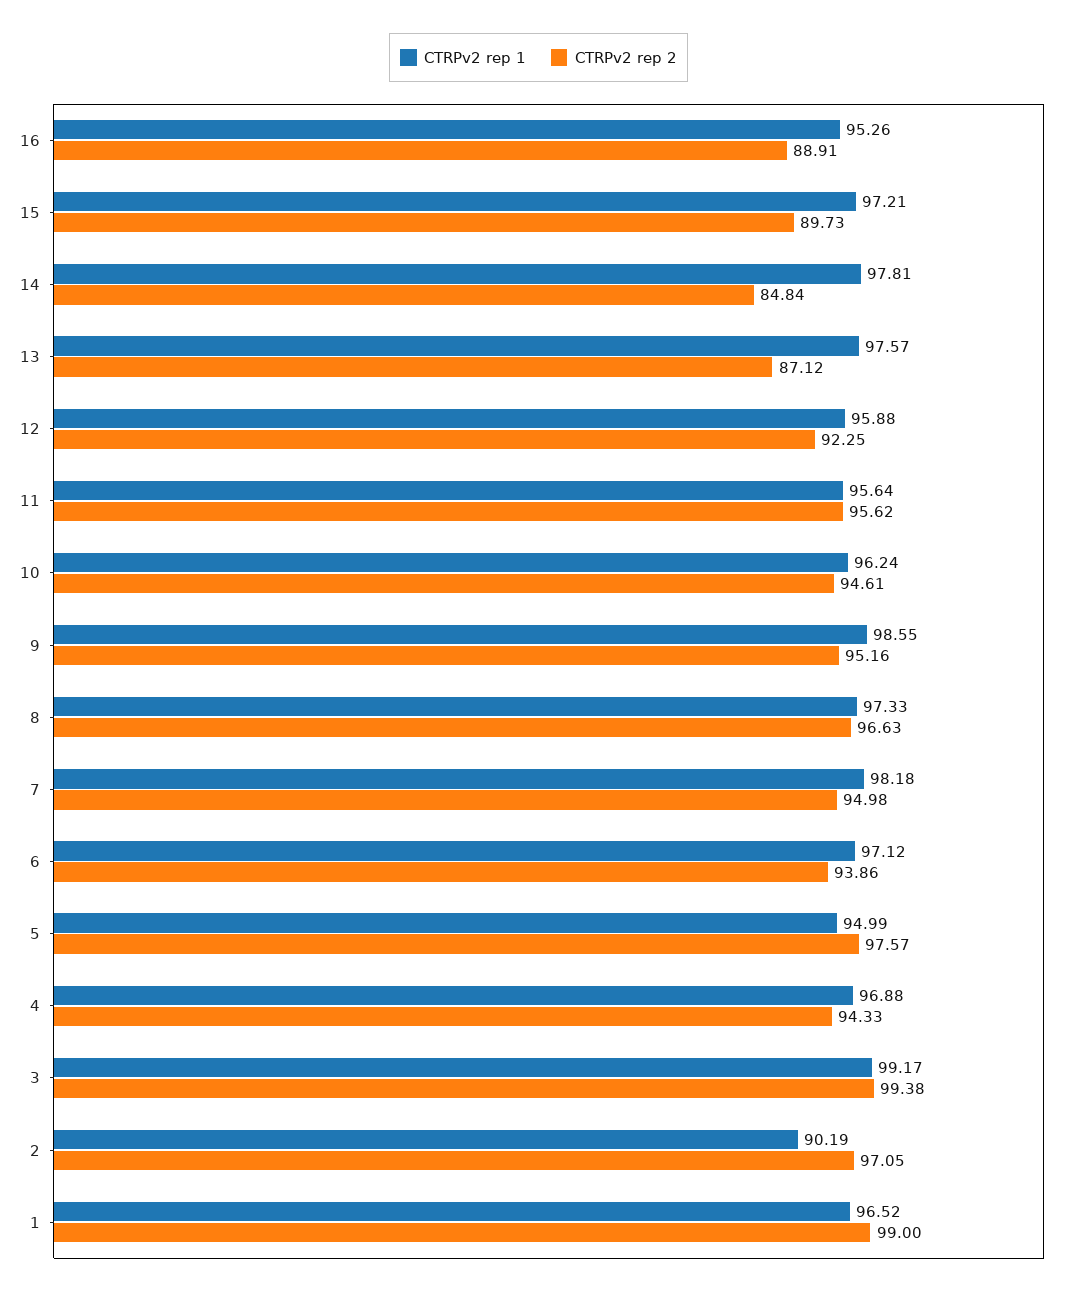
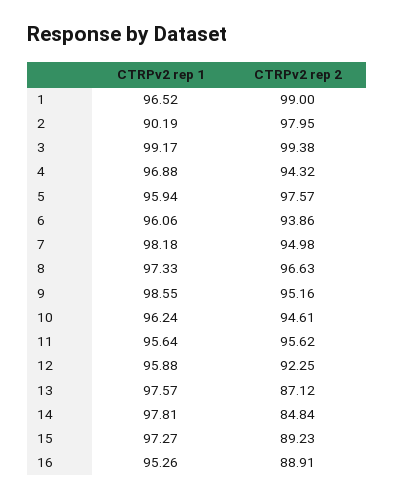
  {
    "CTRPv2 rep 1": {
      "16": 95.26,
-     "15": 97.21,
+     "15": 97.27,
      "14": 97.81,
      "13": 97.57,
      "12": 95.88,
      "11": 95.64,
      "10": 96.24,
      "9": 98.55,
      "8": 97.33,
      "7": 98.18,
-     "6": 97.12,
+     "6": 96.06,
-     "5": 94.99,
+     "5": 95.94,
      "4": 96.88,
      "3": 99.17,
      "2": 90.19,
      "1": 96.52
    },
    "CTRPv2 rep 2": {
      "16": 88.91,
-     "15": 89.73,
+     "15": 89.23,
      "14": 84.84,
      "13": 87.12,
      "12": 92.25,
      "11": 95.62,
      "10": 94.61,
      "9": 95.16,
      "8": 96.63,
      "7": 94.98,
      "6": 93.86,
      "5": 97.57,
-     "4": 94.33,
+     "4": 94.32,
      "3": 99.38,
-     "2": 97.05,
+     "2": 97.95,
      "1": 99
    }
  }

